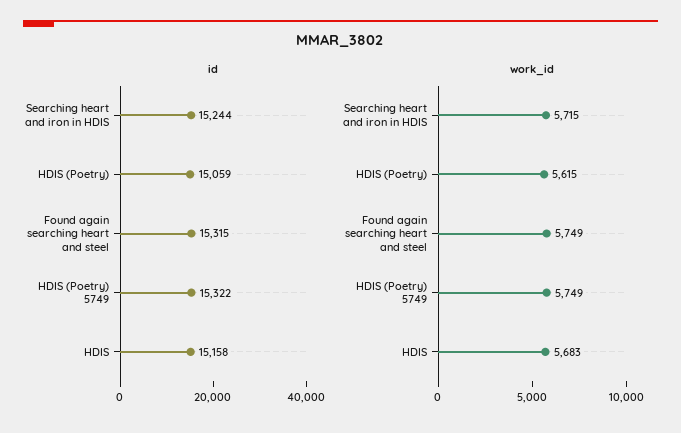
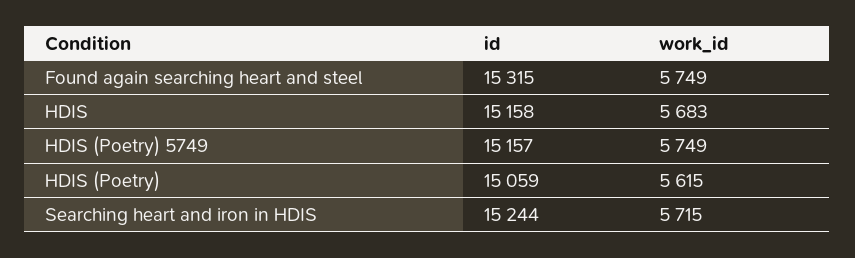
  {
    "id": {
      "Searching heart and iron in HDIS": 15244,
      "HDIS (Poetry)": 15059,
      "Found again searching heart and steel": 15315,
-     "HDIS (Poetry) 5749": 15322,
+     "HDIS (Poetry) 5749": 15157,
      "HDIS": 15158
    },
    "work_id": {
      "Searching heart and iron in HDIS": 5715,
      "HDIS (Poetry)": 5615,
      "Found again searching heart and steel": 5749,
      "HDIS (Poetry) 5749": 5749,
      "HDIS": 5683
    }
  }

